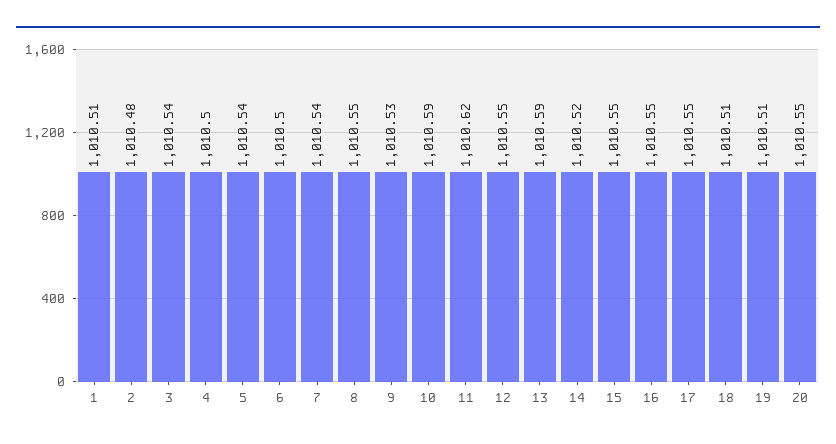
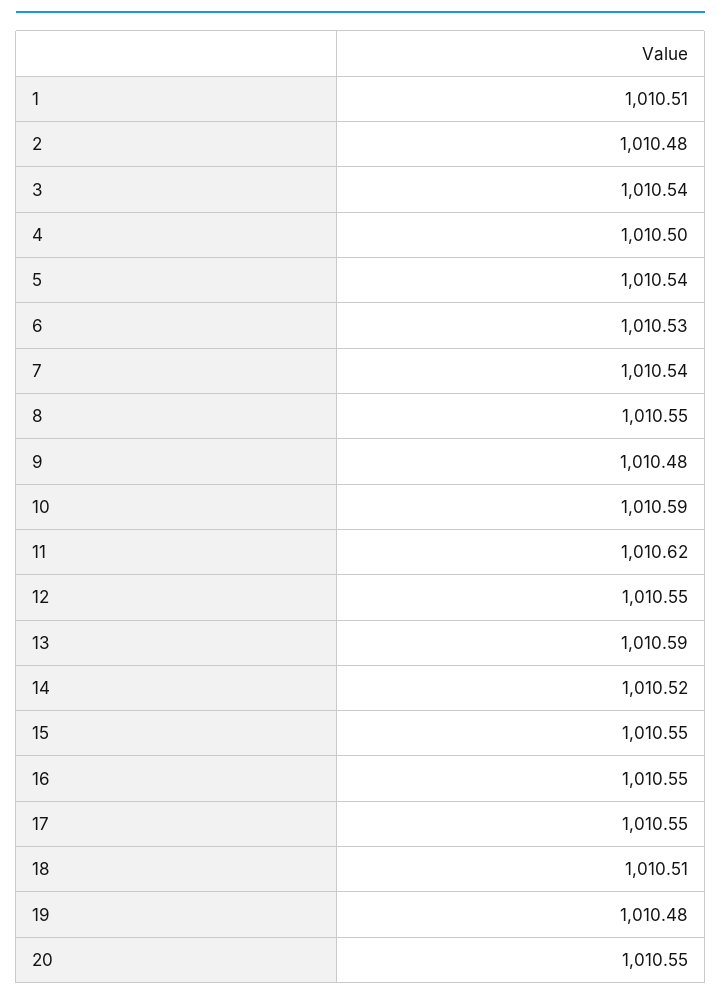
  {
    "1": 1010.51,
    "2": 1010.48,
    "3": 1010.54,
    "4": 1010.5,
    "5": 1010.54,
-   "6": 1010.5,
+   "6": 1010.53,
    "7": 1010.54,
    "8": 1010.55,
-   "9": 1010.53,
+   "9": 1010.48,
    "10": 1010.59,
    "11": 1010.62,
    "12": 1010.55,
    "13": 1010.59,
    "14": 1010.52,
    "15": 1010.55,
    "16": 1010.55,
    "17": 1010.55,
    "18": 1010.51,
-   "19": 1010.51,
+   "19": 1010.48,
    "20": 1010.55
  }

